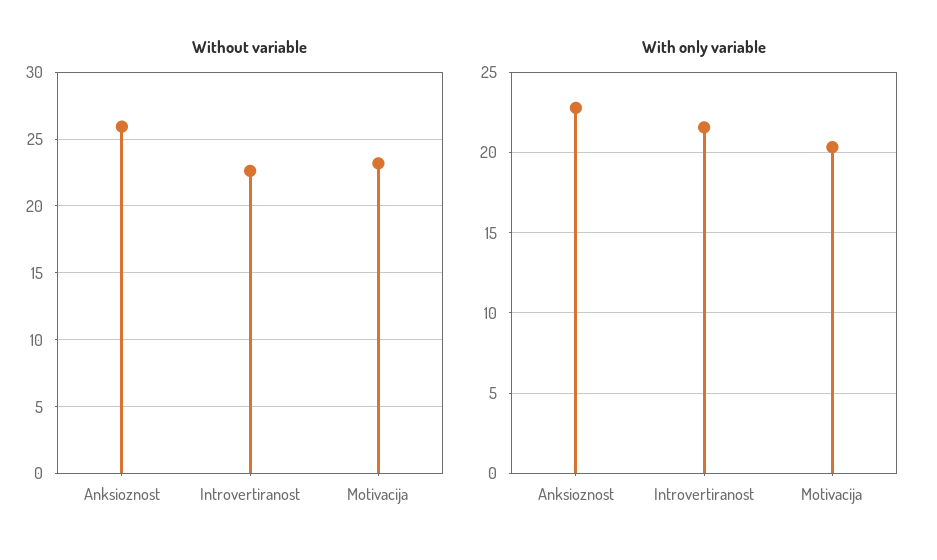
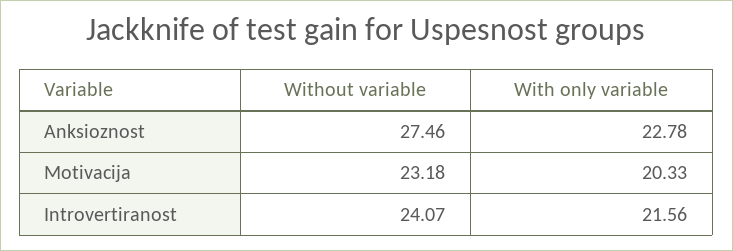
  {
    "Without variable": {
-     "Anksioznost": 26,
+     "Anksioznost": 27.46,
-     "Introvertiranost": 22.5,
+     "Introvertiranost": 24.07,
      "Motivacija": 23.18
    },
    "With only variable": {
      "Anksioznost": 22.78,
      "Introvertiranost": 21.56,
      "Motivacija": 20.33
    }
  }

